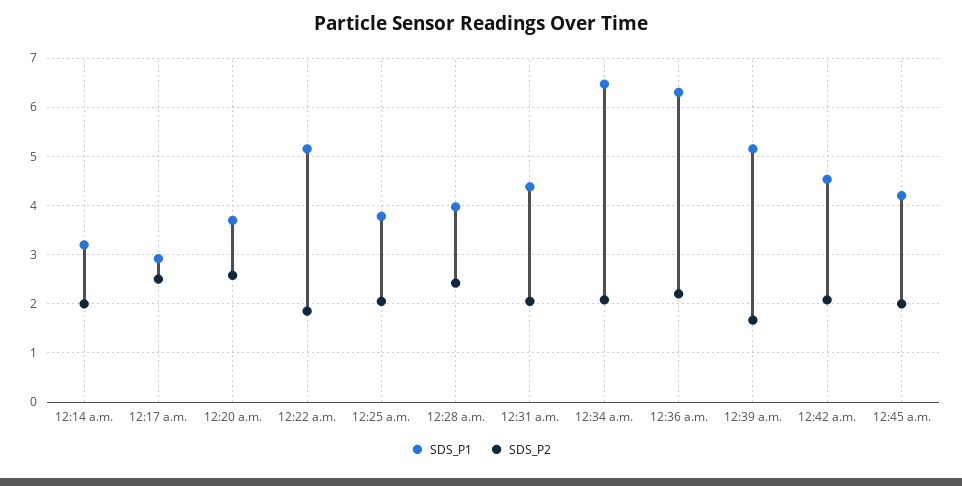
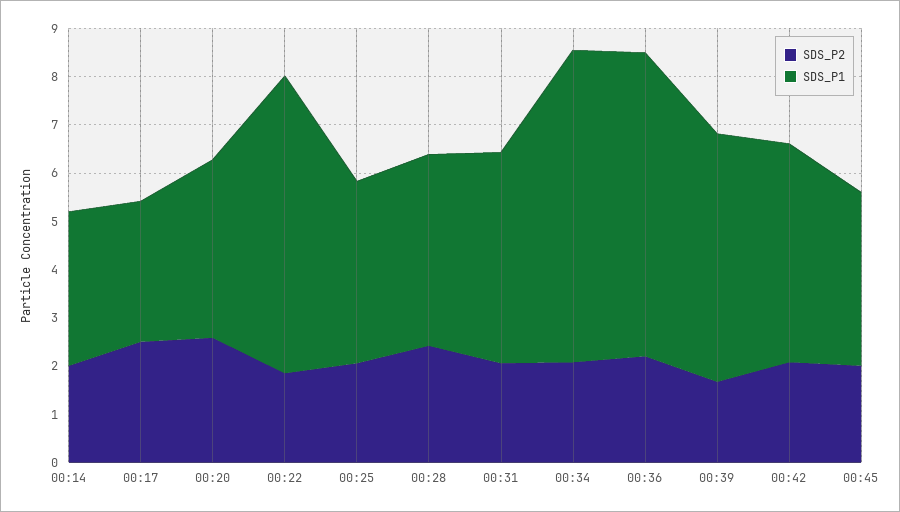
  {
    "SDS_P1": {
      "12:14 a.m.": 3.2,
      "12:17 a.m.": 3,
      "12:20 a.m.": 3.8,
-     "12:22 a.m.": 5.2,
+     "12:22 a.m.": 6.2,
      "12:25 a.m.": 3.8,
      "12:28 a.m.": 4,
      "12:31 a.m.": 4.4,
      "12:34 a.m.": 6.4,
      "12:36 a.m.": 6.4,
      "12:39 a.m.": 5.2,
      "12:42 a.m.": 4.6,
-     "12:45 a.m.": 4.2
+     "12:45 a.m.": 3.6
    },
    "SDS_P2": {
      "12:14 a.m.": 2,
      "12:17 a.m.": 2.6,
      "12:20 a.m.": 2.6,
      "12:22 a.m.": 1.8,
      "12:25 a.m.": 2,
      "12:28 a.m.": 2.4,
      "12:31 a.m.": 2,
      "12:34 a.m.": 2,
      "12:36 a.m.": 2.2,
      "12:39 a.m.": 1.6,
      "12:42 a.m.": 2,
      "12:45 a.m.": 2
    }
  }

